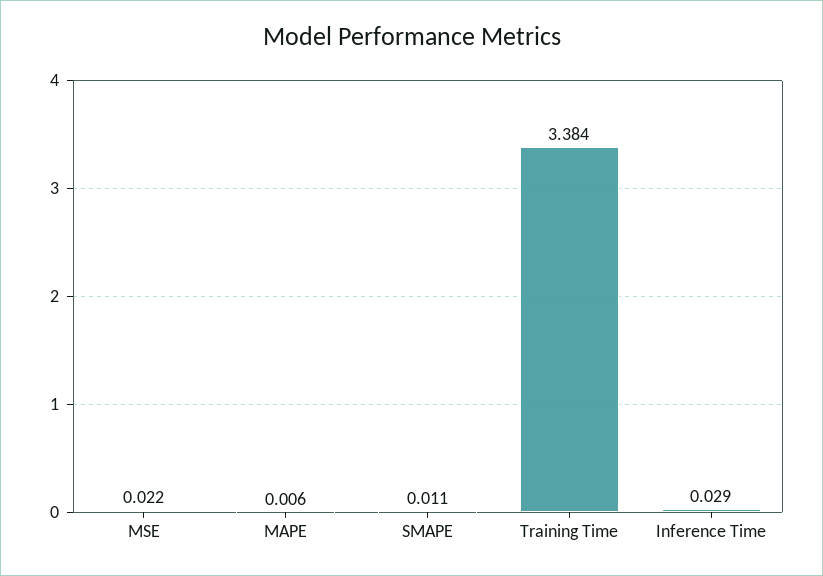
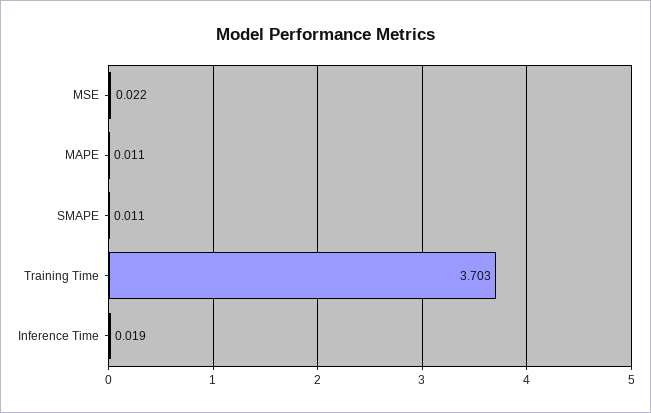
  {
    "MSE": 0.022,
-   "MAPE": 0.006,
+   "MAPE": 0.011,
    "SMAPE": 0.011,
-   "Training Time": 3.384,
+   "Training Time": 3.703,
-   "Inference Time": 0.029
+   "Inference Time": 0.019
  }

